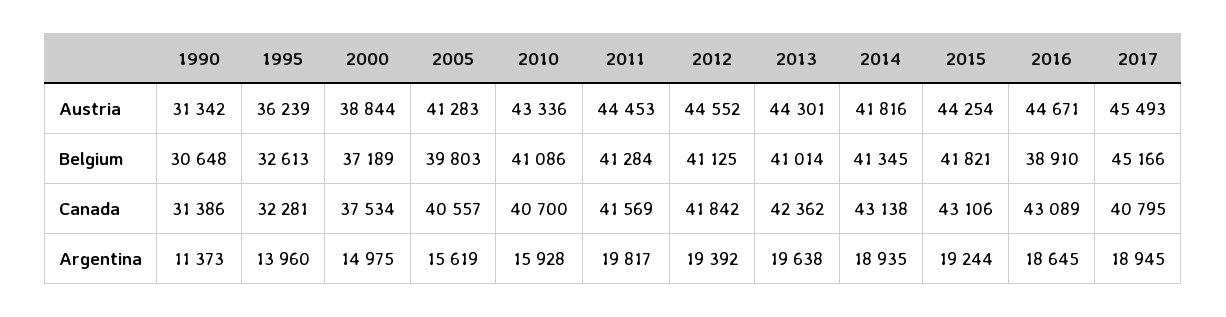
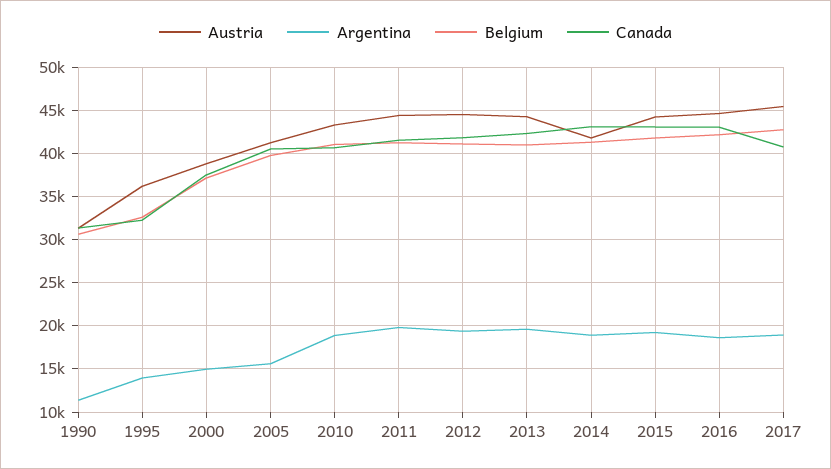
  {
    "Austria": {
      "1990": 31342,
      "1995": 36239,
      "2000": 38844,
      "2005": 41283,
      "2010": 43336,
      "2011": 44453,
      "2012": 44552,
      "2013": 44301,
      "2014": 41816,
      "2015": 44254,
      "2016": 44671,
      "2017": 45493
    },
    "Belgium": {
      "1990": 30648,
      "1995": 32613,
      "2000": 37189,
      "2005": 39803,
      "2010": 41086,
      "2011": 41284,
      "2012": 41125,
      "2013": 41014,
      "2014": 41345,
      "2015": 41821,
-     "2016": 38910,
+     "2016": 42000,
-     "2017": 45166
+     "2017": 43000
    },
    "Canada": {
      "1990": 31386,
      "1995": 32281,
      "2000": 37534,
      "2005": 40557,
      "2010": 40700,
      "2011": 41569,
      "2012": 41842,
      "2013": 42362,
      "2014": 43138,
      "2015": 43106,
      "2016": 43089,
      "2017": 40795
    },
    "Argentina": {
      "1990": 11373,
      "1995": 13960,
      "2000": 14975,
      "2005": 15619,
-     "2010": 15928,
+     "2010": 19000,
      "2011": 19817,
      "2012": 19392,
      "2013": 19638,
      "2014": 18935,
      "2015": 19244,
      "2016": 18645,
      "2017": 18945
    }
  }

